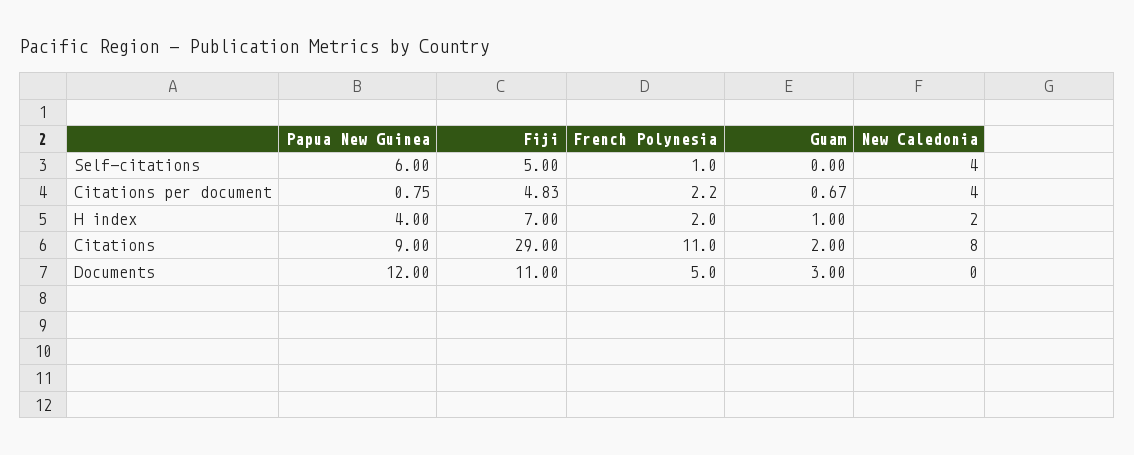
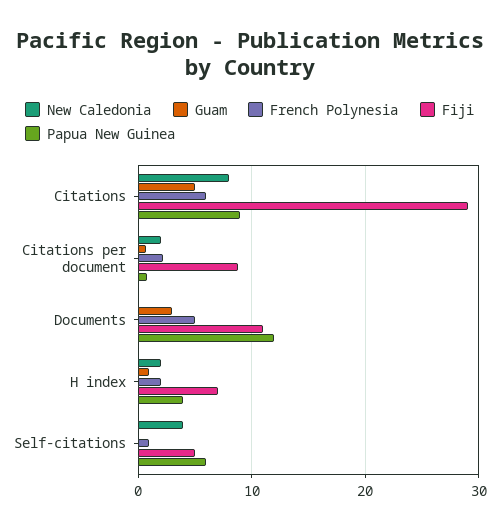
  {
    "Papua New Guinea": {
      "Self-citations": 6,
      "Citations per document": 0.75,
      "H index": 4,
      "Citations": 9,
      "Documents": 12
    },
    "Fiji": {
      "Self-citations": 5,
-     "Citations per document": 4.83,
+     "Citations per document": 9,
      "H index": 7,
      "Citations": 29,
      "Documents": 11
    },
    "French Polynesia": {
      "Self-citations": 1,
      "Citations per document": 2.2,
      "H index": 2,
-     "Citations": 11,
+     "Citations": 6,
      "Documents": 5
    },
    "Guam": {
      "Self-citations": 0,
      "Citations per document": 0.67,
      "H index": 1,
-     "Citations": 2,
+     "Citations": 5,
      "Documents": 3
    },
    "New Caledonia": {
      "Self-citations": 4,
-     "Citations per document": 4,
+     "Citations per document": 2,
      "H index": 2,
      "Citations": 8,
      "Documents": 0
    }
  }

